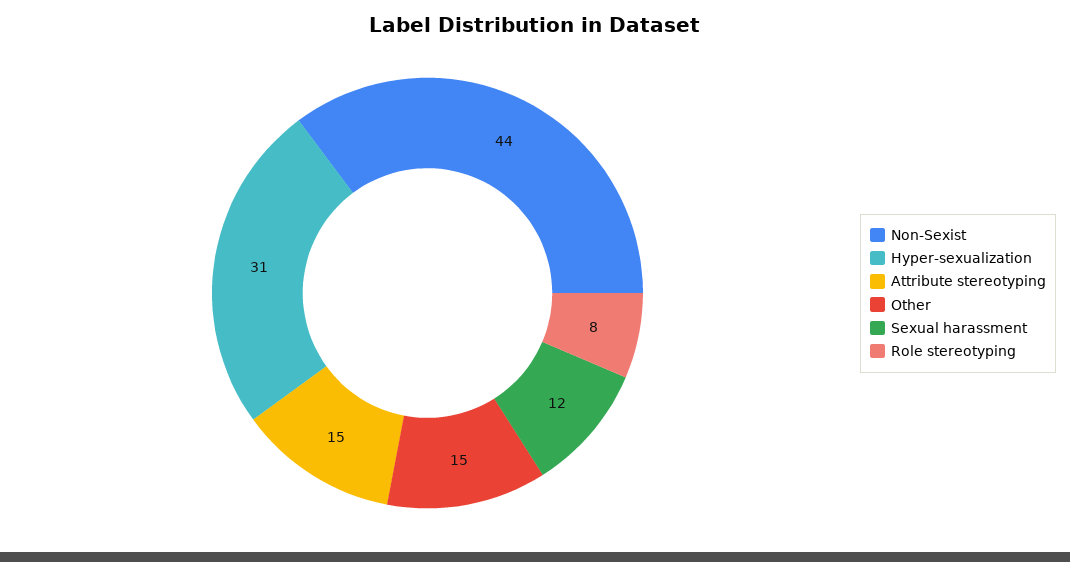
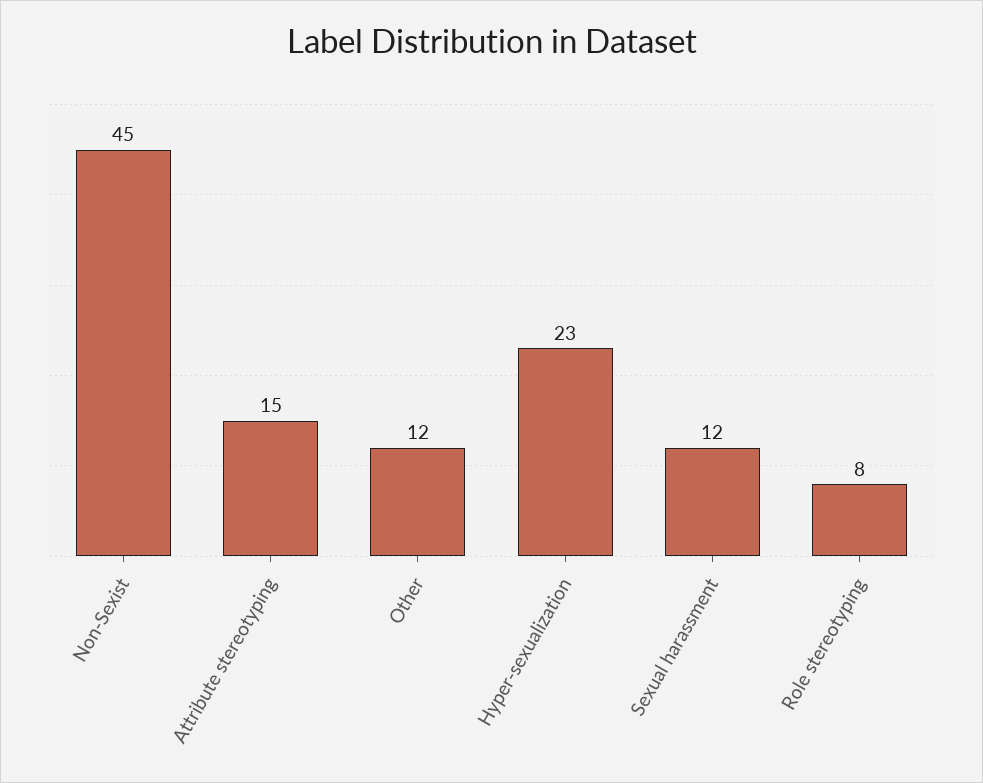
  {
-   "Non-Sexist": 44,
+   "Non-Sexist": 45,
-   "Hyper-sexualization": 31,
+   "Hyper-sexualization": 23,
    "Attribute stereotyping": 15,
-   "Other": 15,
+   "Other": 12,
    "Sexual harassment": 12,
    "Role stereotyping": 8
  }

